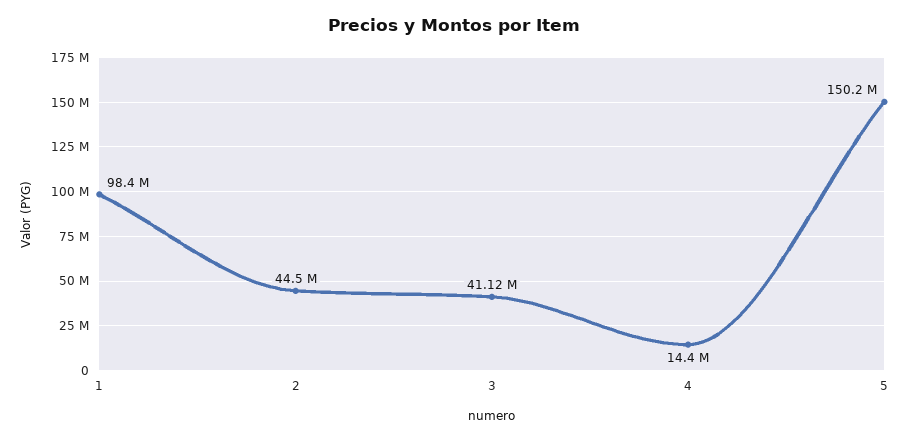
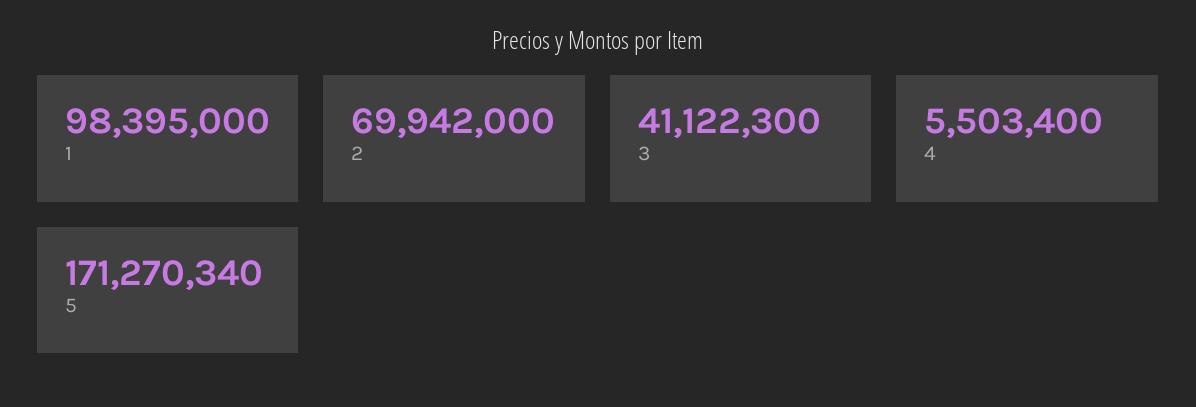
  {
    "1": 98395000,
-   "2": 44500000,
+   "2": 69942000,
    "3": 41122300,
-   "4": 14400000,
+   "4": 5503400,
-   "5": 150200000
+   "5": 171270340
  }

